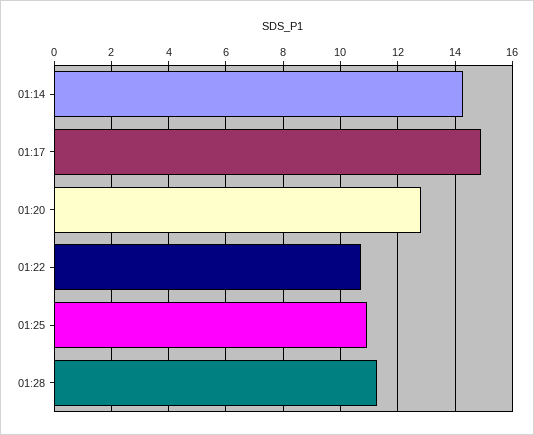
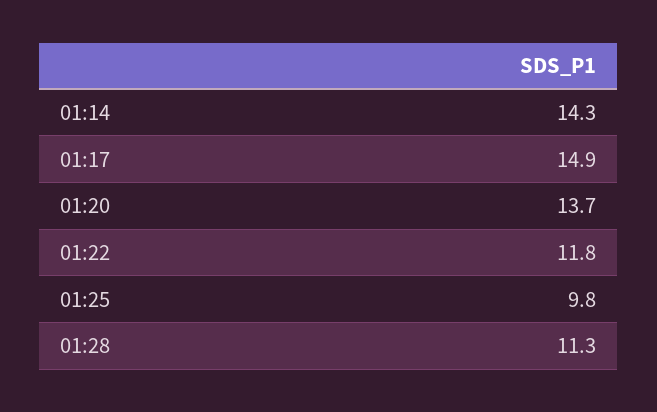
  {
    "01:14": 14.3,
    "01:17": 14.9,
-   "01:20": 12.75,
+   "01:20": 13.7,
-   "01:22": 10.75,
+   "01:22": 11.8,
-   "01:25": 11,
+   "01:25": 9.8,
    "01:28": 11.3
  }

